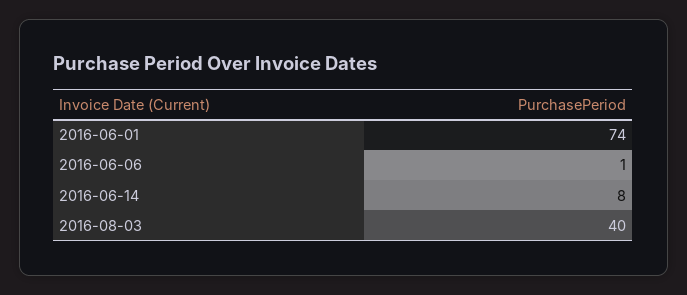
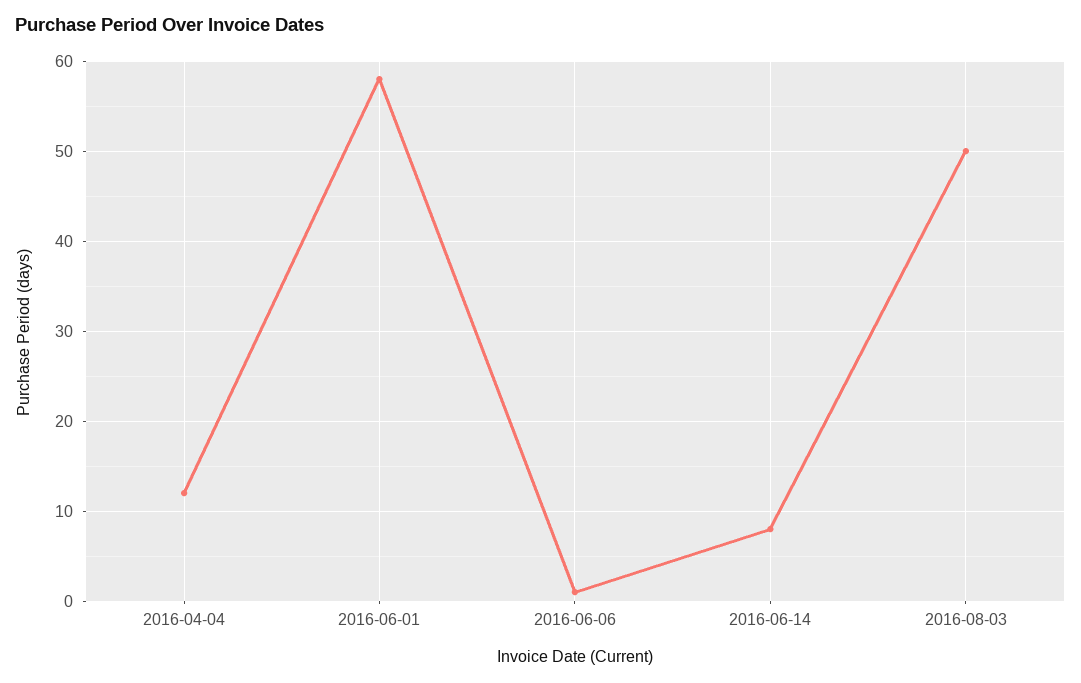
  {
-   "2016-06-01": 74,
+   "2016-06-01": 58,
    "2016-06-06": 1,
    "2016-06-14": 8,
-   "2016-08-03": 40
+   "2016-08-03": 50,
+   "2016-04-04": 12
  }

